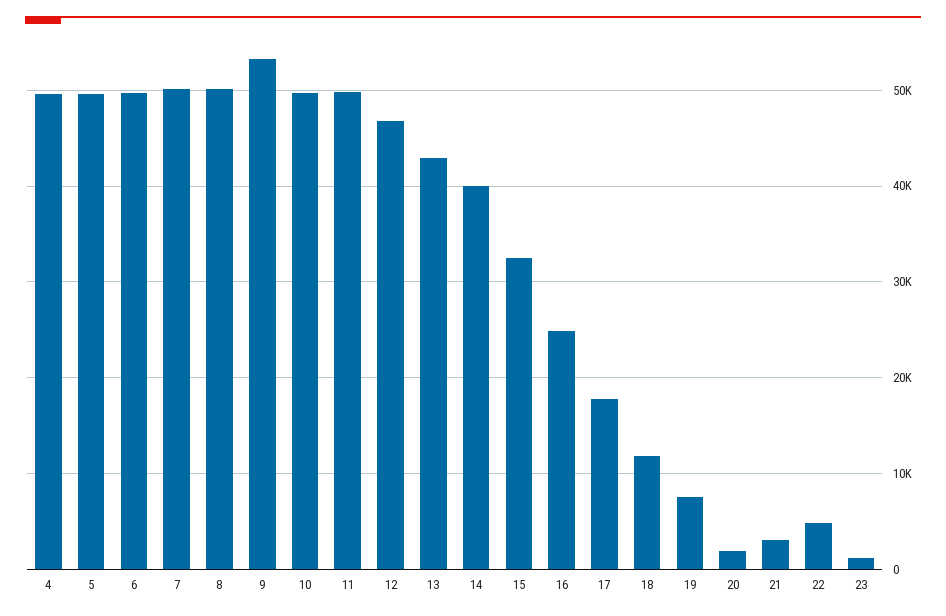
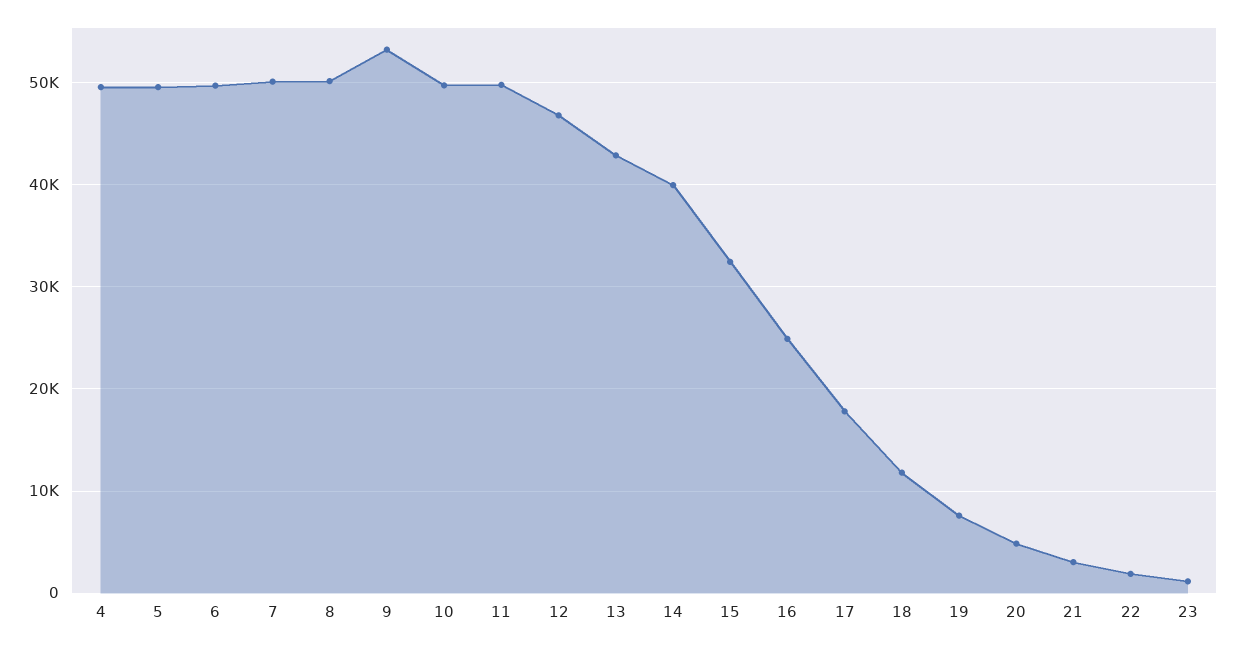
  {
    "4": 50000,
    "5": 50000,
    "6": 50000,
    "7": 50000,
    "8": 50000,
    "9": 53000,
    "10": 50000,
    "11": 50000,
    "12": 47000,
    "13": 43000,
    "14": 40000,
    "15": 32000,
    "16": 25000,
    "17": 18000,
    "18": 12000,
    "19": 8000,
-   "20": 2000,
+   "20": 5000,
    "21": 3000,
-   "22": 5000,
+   "22": 2000,
    "23": 1000
  }

